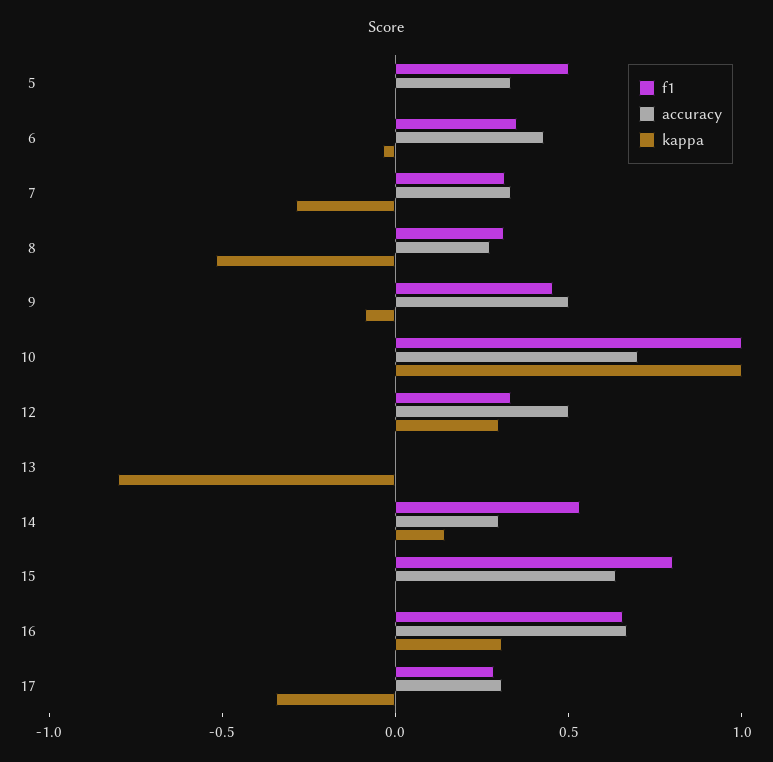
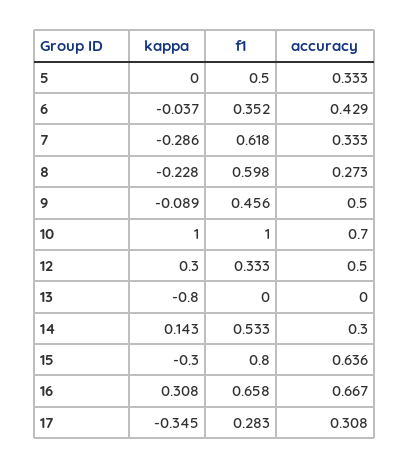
  {
    "f1": {
      "5": 0.5,
      "6": 0.352,
-     "7": 0.3,
+     "7": 0.618,
-     "8": 0.3,
+     "8": 0.598,
      "9": 0.456,
      "10": 1,
      "12": 0.333,
      "13": 0,
      "14": 0.533,
      "15": 0.8,
      "16": 0.658,
      "17": 0.283
    },
    "accuracy": {
      "5": 0.333,
      "6": 0.429,
      "7": 0.333,
      "8": 0.273,
      "9": 0.5,
      "10": 0.7,
      "12": 0.5,
      "13": 0,
      "14": 0.3,
      "15": 0.636,
      "16": 0.667,
      "17": 0.308
    },
    "kappa": {
      "5": 0,
      "6": -0.037,
      "7": -0.286,
-     "8": -0.5,
+     "8": -0.228,
      "9": -0.089,
      "10": 1,
      "12": 0.3,
      "13": -0.8,
      "14": 0.143,
-     "15": 0,
+     "15": -0.3,
      "16": 0.308,
      "17": -0.345
    }
  }

